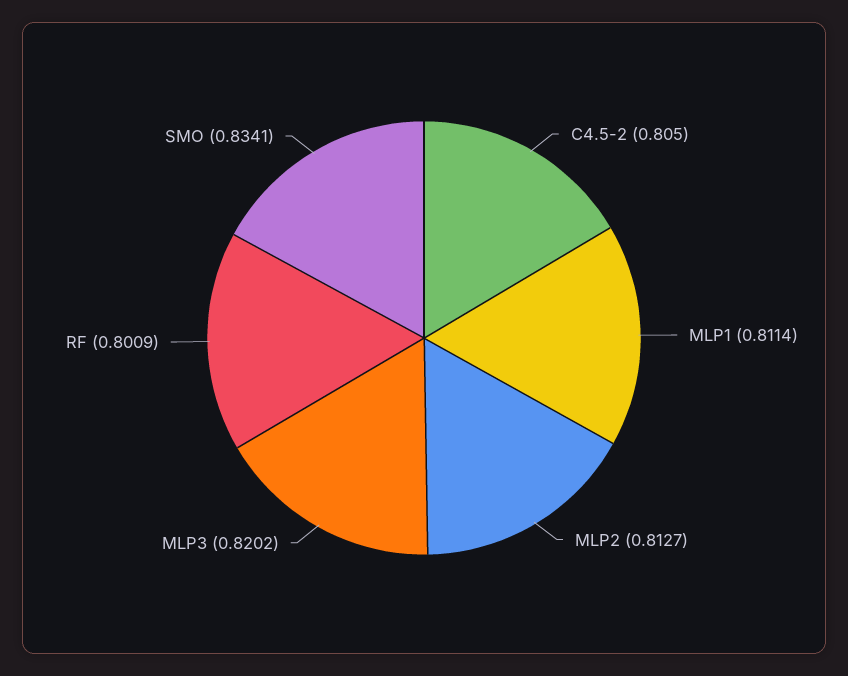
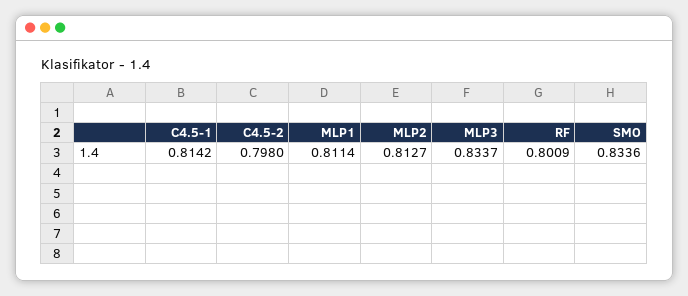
  {
-   "C4.5-2": 0.805,
+   "C4.5-2": 0.798,
    "MLP1": 0.8114,
    "MLP2": 0.8127,
-   "MLP3": 0.8202,
+   "MLP3": 0.8337,
    "RF": 0.8009,
-   "SMO": 0.8341
+   "SMO": 0.8336,
+   "C4.5-1": 0.8142
  }

